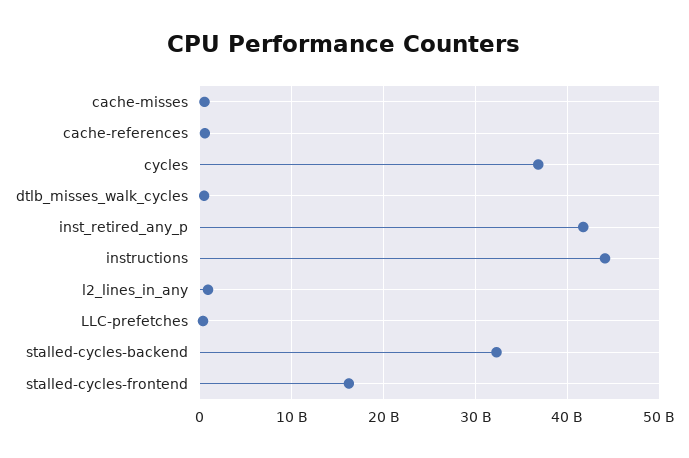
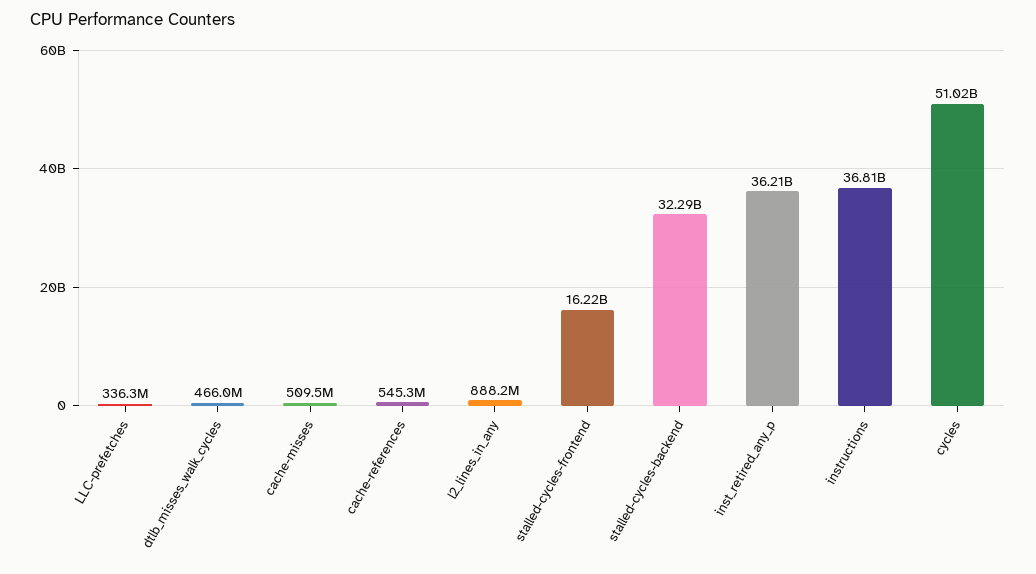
  {
    "cache-misses": 509500000,
    "cache-references": 545300000,
-   "cycles": 37000000000,
+   "cycles": 51020000000,
    "dtlb_misses_walk_cycles": 466000000,
-   "inst_retired_any_p": 42000000000,
+   "inst_retired_any_p": 36210000000,
-   "instructions": 44000000000,
+   "instructions": 36810000000,
    "l2_lines_in_any": 888200000,
    "LLC-prefetches": 336300000,
    "stalled-cycles-backend": 32290000000,
    "stalled-cycles-frontend": 16220000000
  }

